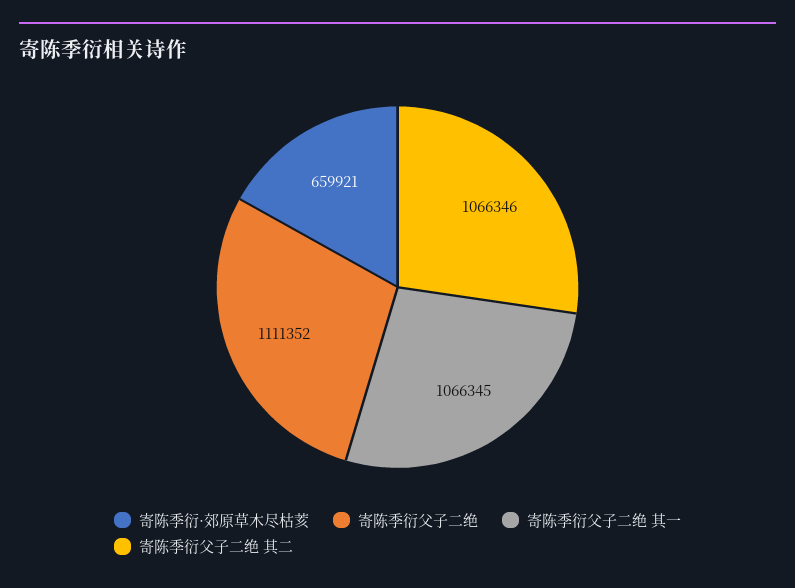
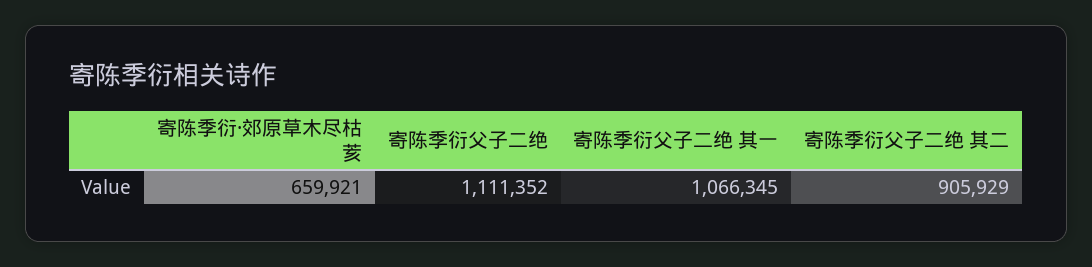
  {
    "寄陈季衍·郊原草木尽枯荄": 659921,
    "寄陈季衍父子二绝": 1111352,
    "寄陈季衍父子二绝 其一": 1066345,
-   "寄陈季衍父子二绝 其二": 1066346
+   "寄陈季衍父子二绝 其二": 905929
  }

